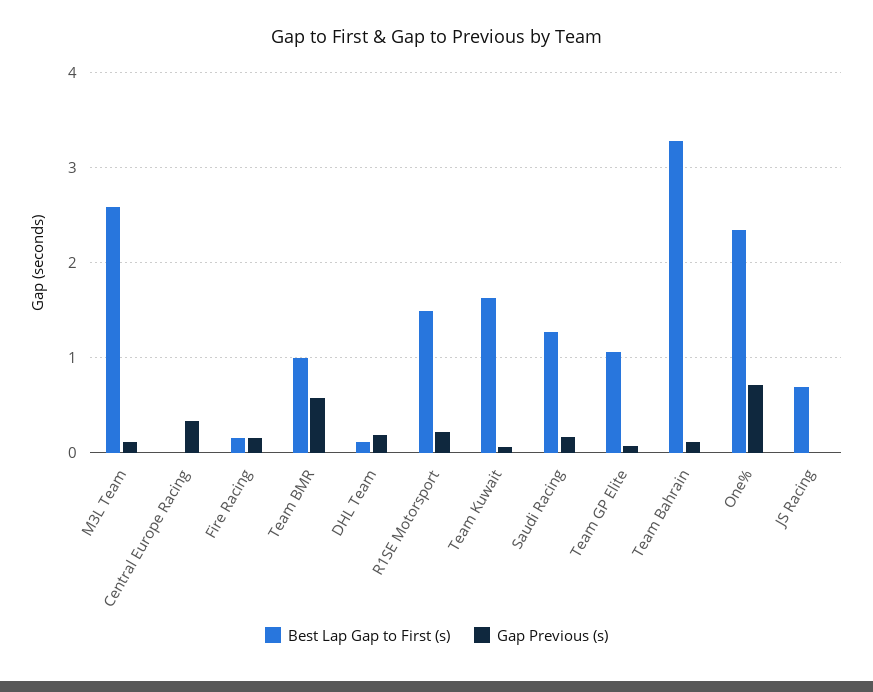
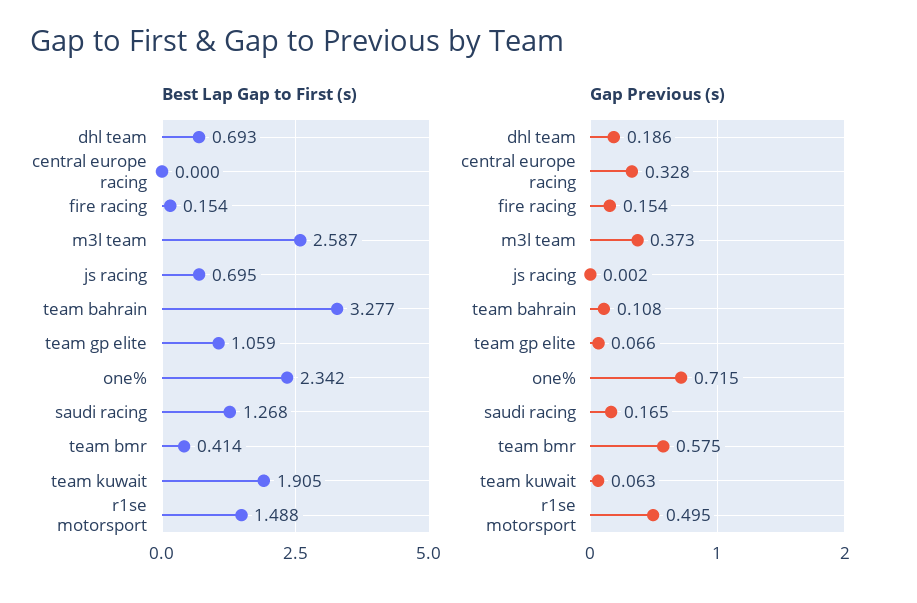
  {
    "Best Lap Gap to First (s)": {
      "M3L Team": 2.587,
      "Central Europe Racing": 0,
      "Fire Racing": 0.154,
-     "Team BMR": 1,
+     "Team BMR": 0.414,
-     "DHL Team": 0.1,
+     "DHL Team": 0.693,
      "R1SE Motorsport": 1.488,
-     "Team Kuwait": 1.6,
+     "Team Kuwait": 1.905,
      "Saudi Racing": 1.268,
      "Team GP Elite": 1.059,
      "Team Bahrain": 3.277,
      "One%": 2.342,
      "JS Racing": 0.695
    },
    "Gap Previous (s)": {
-     "M3L Team": 0.1,
+     "M3L Team": 0.373,
      "Central Europe Racing": 0.328,
      "Fire Racing": 0.154,
      "Team BMR": 0.575,
      "DHL Team": 0.186,
-     "R1SE Motorsport": 0.2,
+     "R1SE Motorsport": 0.495,
      "Team Kuwait": 0.063,
      "Saudi Racing": 0.165,
      "Team GP Elite": 0.066,
      "Team Bahrain": 0.108,
      "One%": 0.715,
      "JS Racing": 0.002
    }
  }

